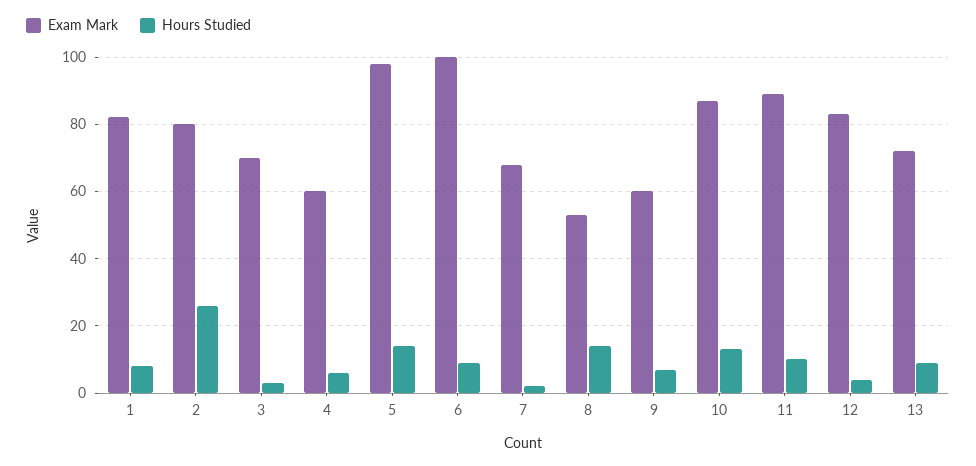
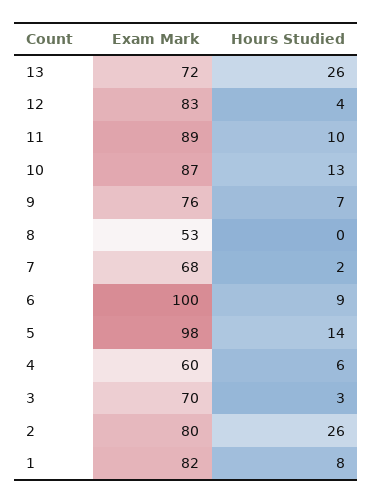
  {
    "Exam Mark": {
      "1": 82,
      "2": 80,
      "3": 70,
      "4": 60,
      "5": 98,
      "6": 100,
      "7": 68,
      "8": 53,
-     "9": 60,
+     "9": 76,
      "10": 87,
      "11": 89,
      "12": 83,
      "13": 72
    },
    "Hours Studied": {
      "1": 8,
      "2": 26,
      "3": 3,
      "4": 6,
      "5": 14,
      "6": 9,
      "7": 2,
-     "8": 15,
+     "8": 0,
      "9": 7,
      "10": 13,
      "11": 10,
      "12": 4,
-     "13": 10
+     "13": 26
    }
  }

